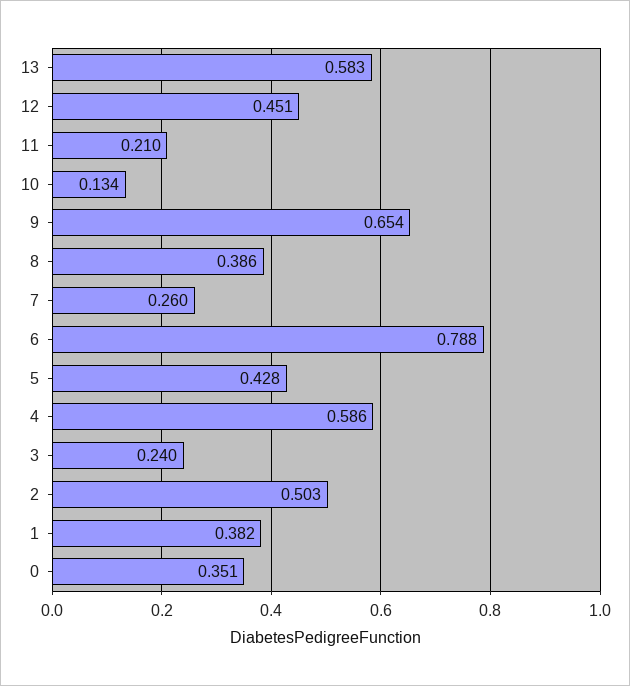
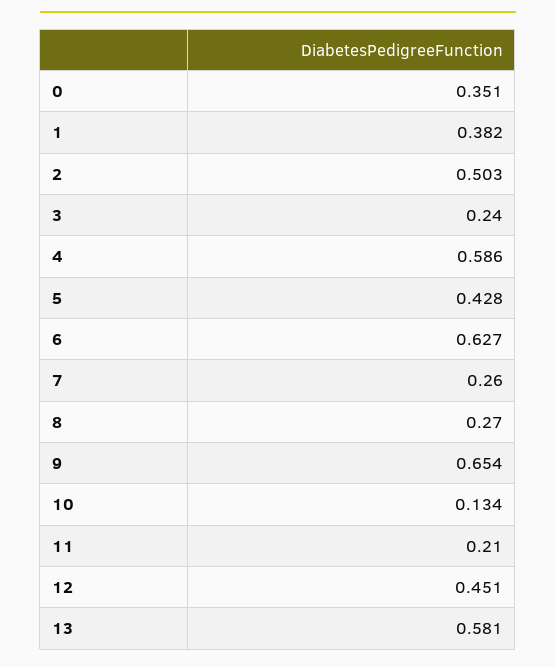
  {
-   "13": 0.583,
+   "13": 0.581,
    "12": 0.451,
    "11": 0.21,
    "10": 0.134,
    "9": 0.654,
-   "8": 0.386,
+   "8": 0.27,
    "7": 0.26,
-   "6": 0.788,
+   "6": 0.627,
    "5": 0.428,
    "4": 0.586,
    "3": 0.24,
    "2": 0.503,
    "1": 0.382,
    "0": 0.351
  }

